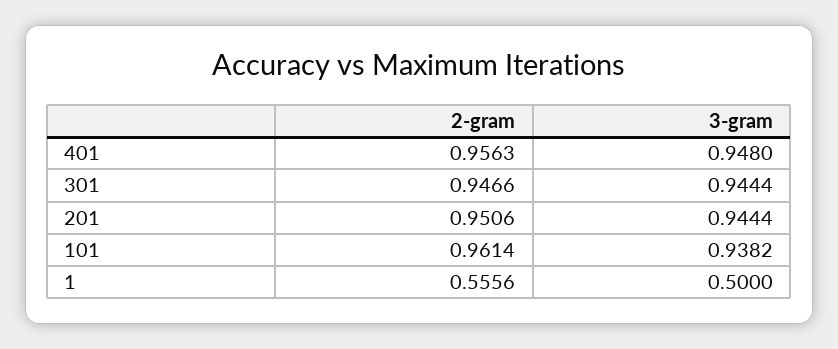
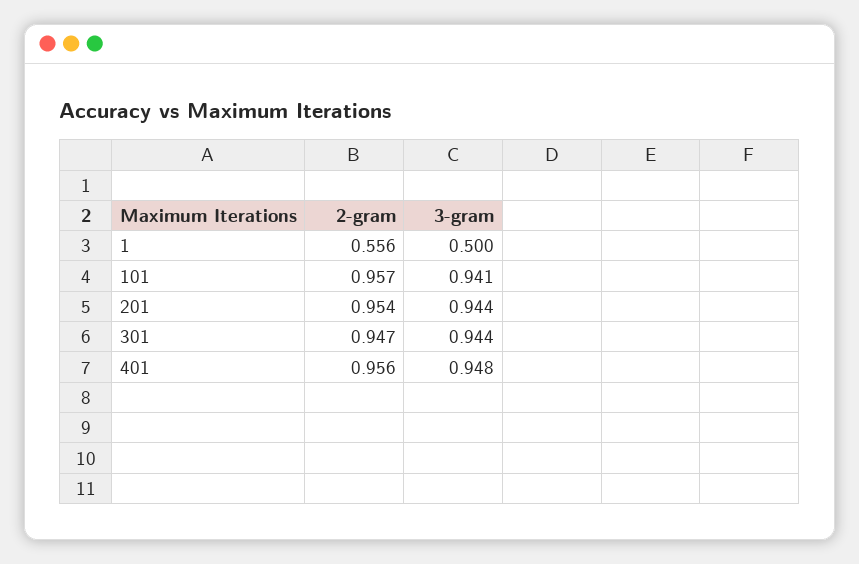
  {
    "2-gram": {
      "401": 0.9563,
      "301": 0.9466,
-     "201": 0.9506,
+     "201": 0.954,
-     "101": 0.9614,
+     "101": 0.957,
      "1": 0.5556
    },
    "3-gram": {
      "401": 0.948,
      "301": 0.9444,
      "201": 0.9444,
-     "101": 0.9382,
+     "101": 0.941,
      "1": 0.5
    }
  }

